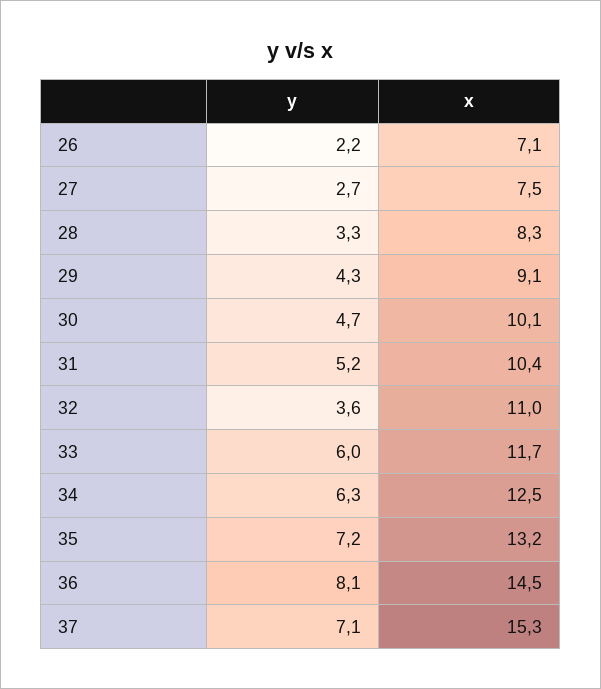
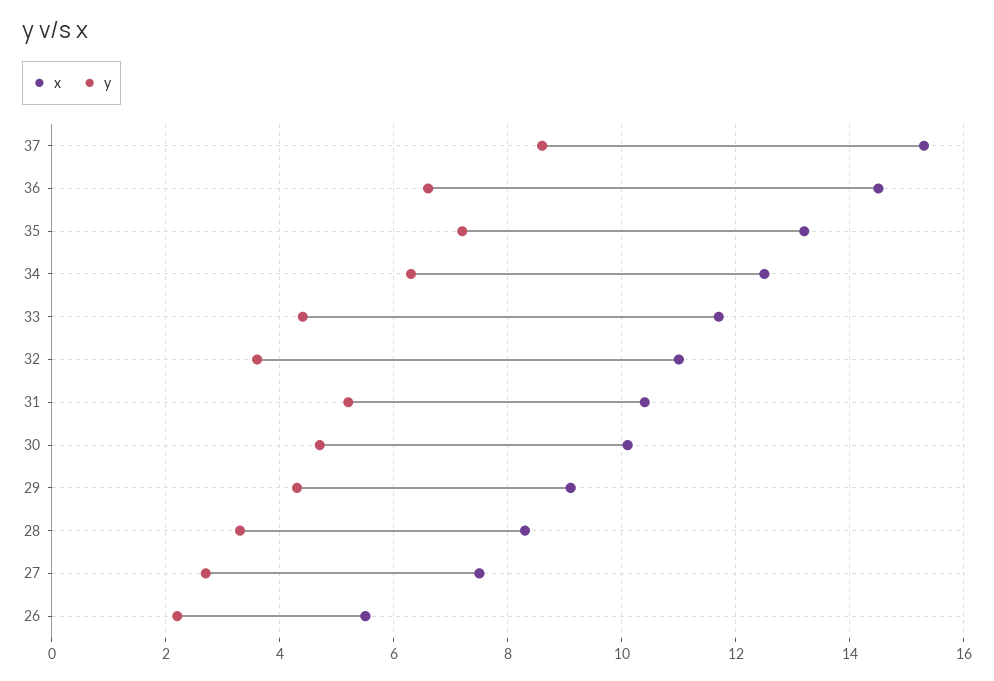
  {
    "y": {
      "26": 2.2,
      "27": 2.7,
      "28": 3.3,
      "29": 4.3,
      "30": 4.7,
      "31": 5.2,
      "32": 3.6,
-     "33": 6,
+     "33": 4.5,
      "34": 6.3,
      "35": 7.2,
-     "36": 8.1,
+     "36": 6.5,
-     "37": 7.1
+     "37": 8.5
    },
    "x": {
-     "26": 7.1,
+     "26": 5.5,
      "27": 7.5,
      "28": 8.3,
      "29": 9.1,
      "30": 10.1,
      "31": 10.4,
      "32": 11,
      "33": 11.7,
      "34": 12.5,
      "35": 13.2,
      "36": 14.5,
      "37": 15.3
    }
  }

